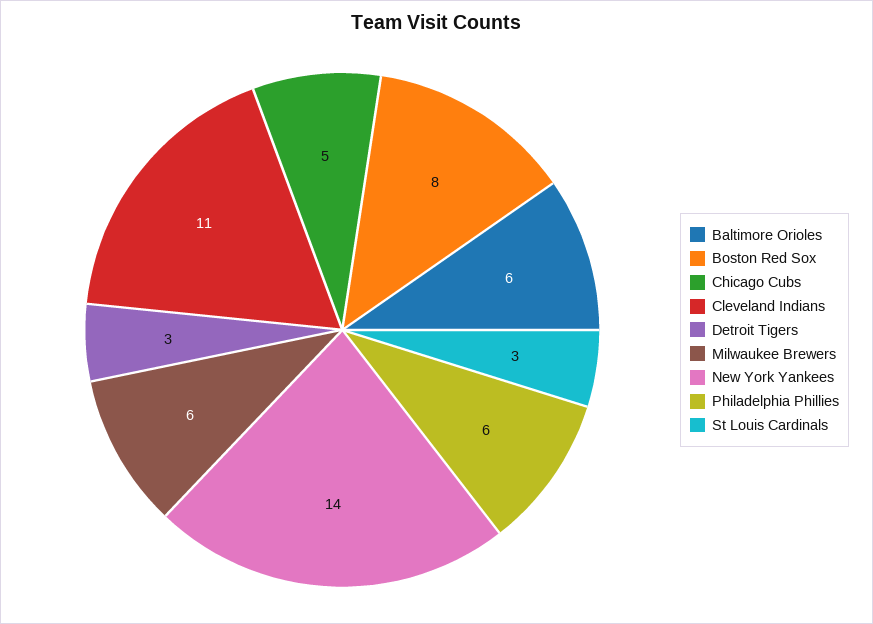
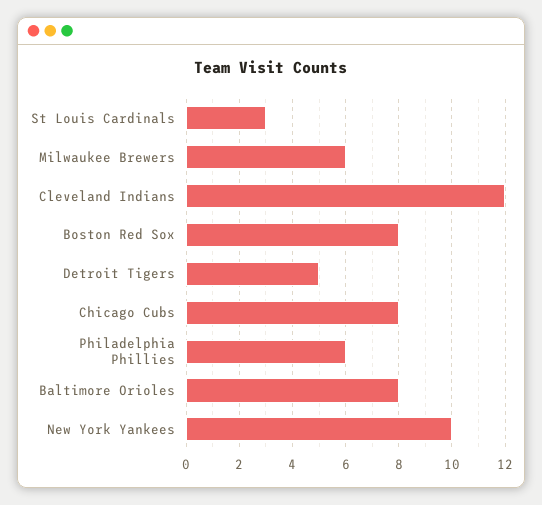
  {
-   "Baltimore Orioles": 6,
+   "Baltimore Orioles": 8,
    "Boston Red Sox": 8,
-   "Chicago Cubs": 5,
+   "Chicago Cubs": 8,
-   "Cleveland Indians": 11,
+   "Cleveland Indians": 12,
-   "Detroit Tigers": 3,
+   "Detroit Tigers": 5,
    "Milwaukee Brewers": 6,
-   "New York Yankees": 14,
+   "New York Yankees": 10,
    "Philadelphia Phillies": 6,
    "St Louis Cardinals": 3
  }

